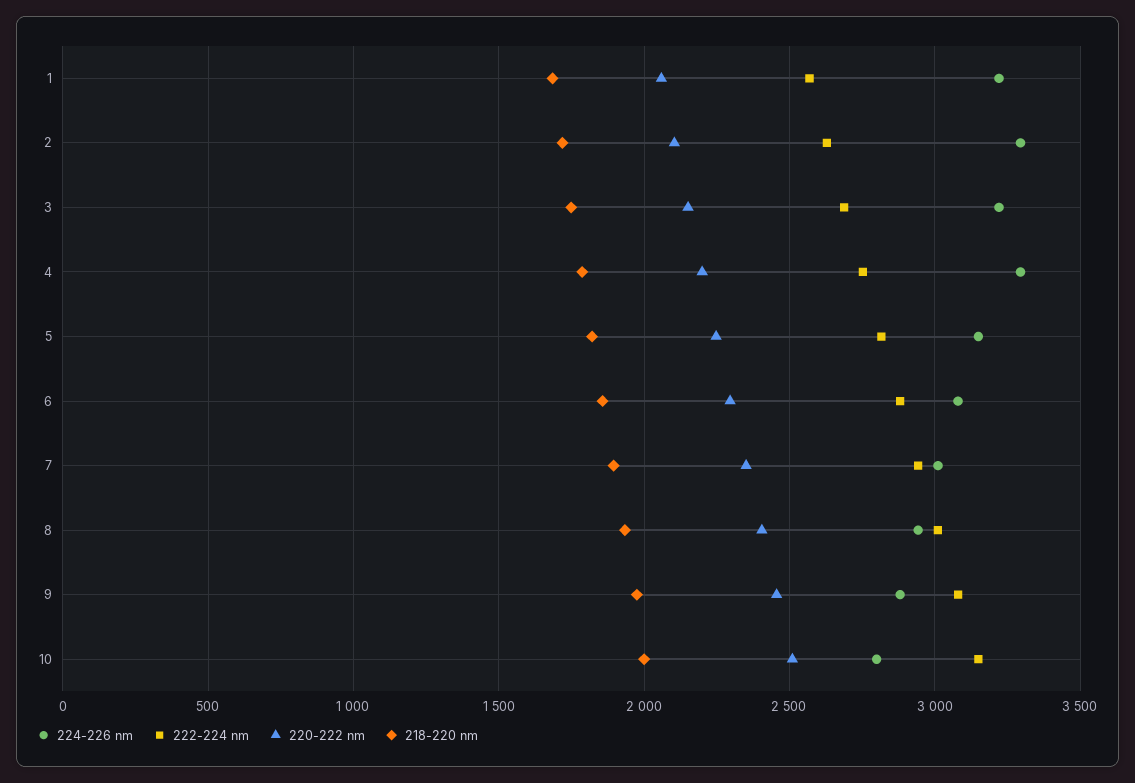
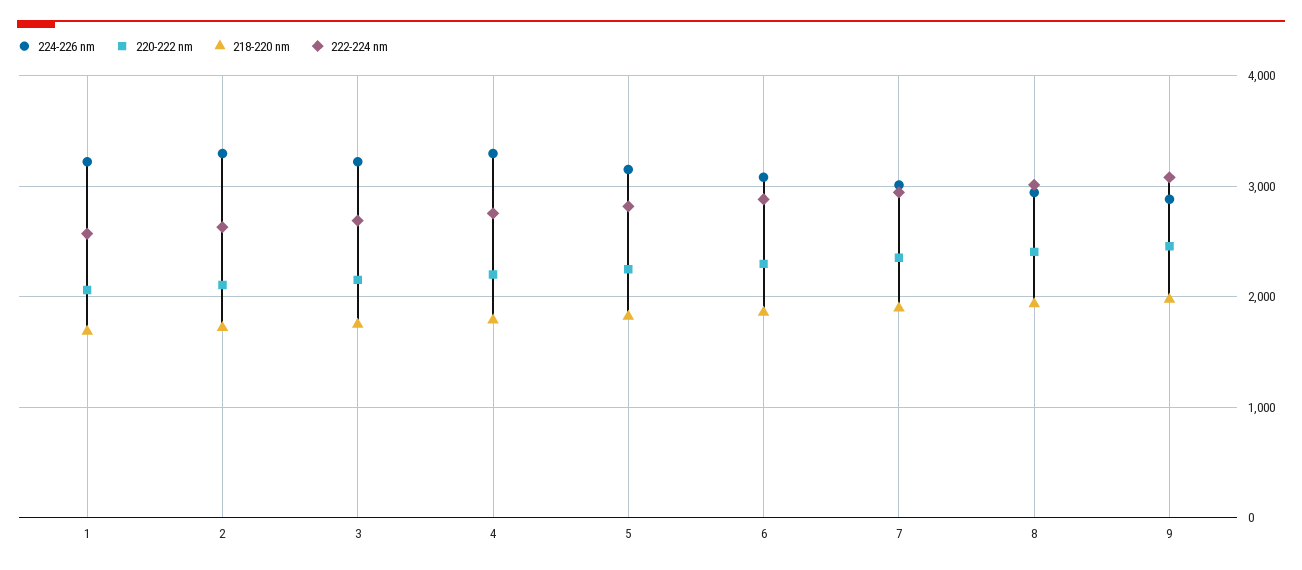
  {
    "224-226 nm": {
      "1": 3200,
      "2": 3300,
      "3": 3200,
      "4": 3300,
      "5": 3150,
      "6": 3100,
      "7": 3000,
      "8": 2950,
-     "9": 2900,
+     "9": 2900
-     "10": 2800
    },
    "222-224 nm": {
      "1": 2550,
      "2": 2650,
      "3": 2700,
      "4": 2750,
      "5": 2800,
      "6": 2900,
      "7": 2950,
      "8": 3000,
-     "9": 3100,
+     "9": 3100
-     "10": 3150
    },
    "220-222 nm": {
      "1": 2050,
      "2": 2100,
      "3": 2150,
      "4": 2200,
      "5": 2250,
      "6": 2300,
      "7": 2350,
      "8": 2400,
-     "9": 2450,
+     "9": 2450
-     "10": 2500
    },
    "218-220 nm": {
      "1": 1700,
      "2": 1700,
      "3": 1750,
      "4": 1800,
      "5": 1800,
      "6": 1850,
      "7": 1900,
      "8": 1950,
-     "9": 2000,
+     "9": 2000
-     "10": 2000
    }
  }

